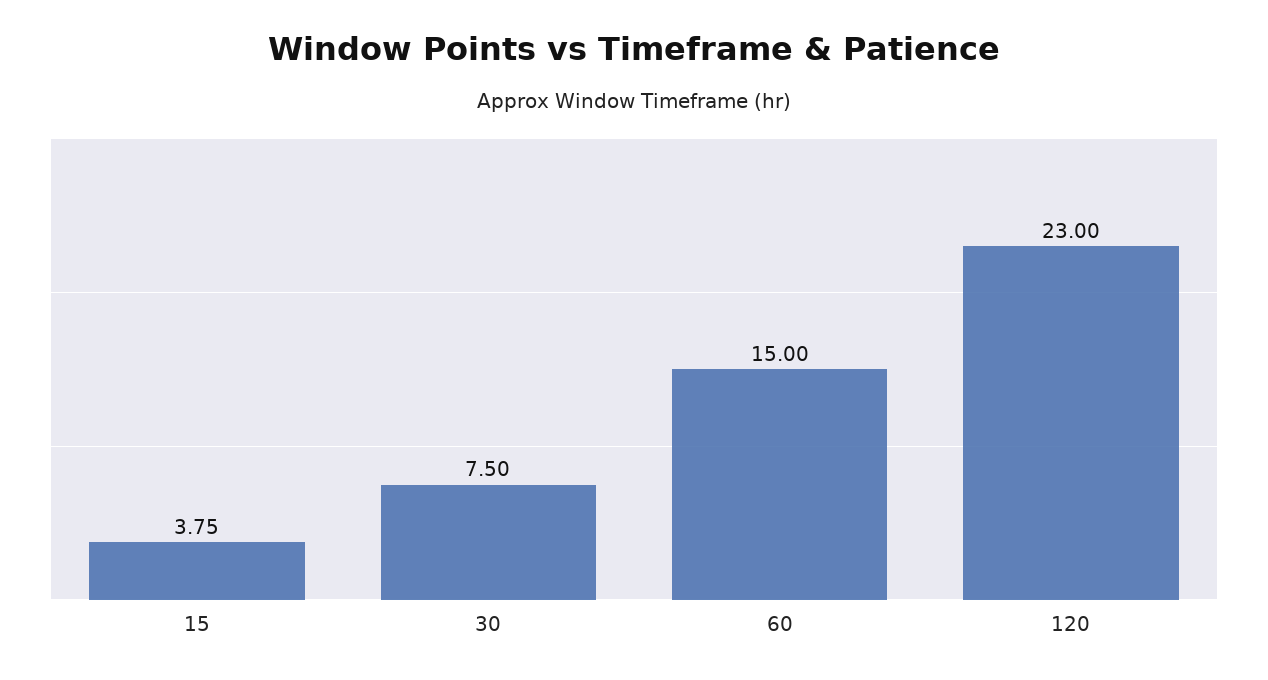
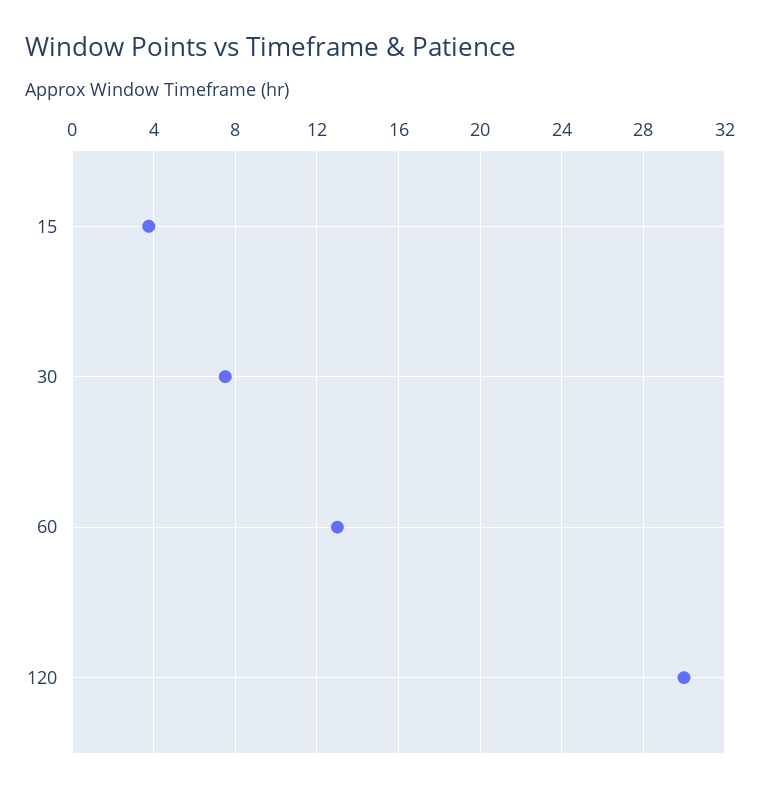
  {
    "15": 3.75,
    "30": 7.5,
-   "60": 15,
+   "60": 13,
-   "120": 23
+   "120": 30
  }

